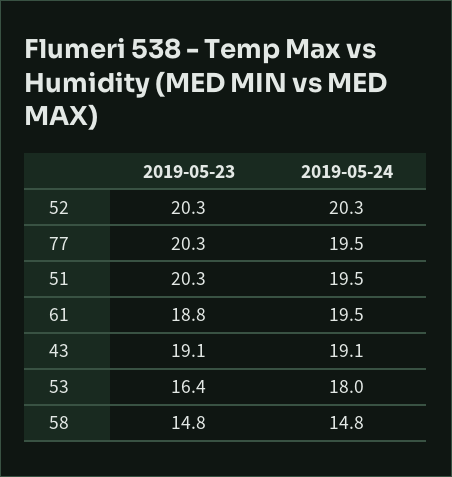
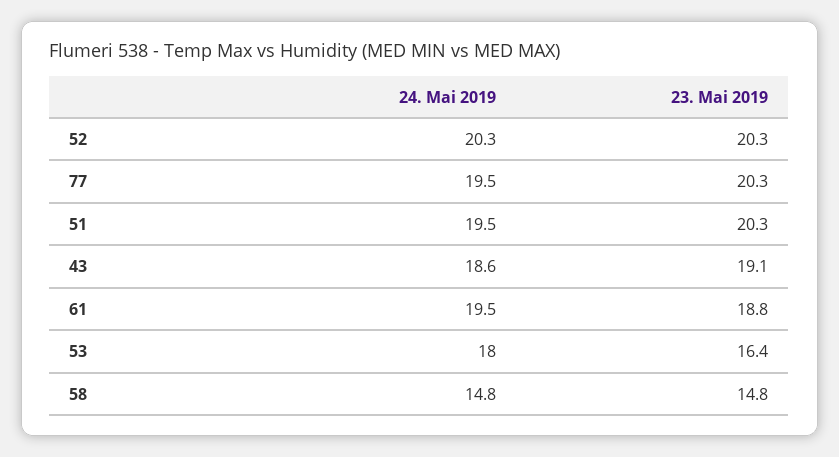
  {
    "2019-05-23": {
      "52": 20.3,
      "77": 20.3,
      "51": 20.3,
      "61": 18.8,
      "43": 19.1,
      "53": 16.4,
      "58": 14.8
    },
    "2019-05-24": {
      "52": 20.3,
      "77": 19.5,
      "51": 19.5,
      "61": 19.5,
-     "43": 19.1,
+     "43": 18.6,
      "53": 18,
      "58": 14.8
    }
  }

